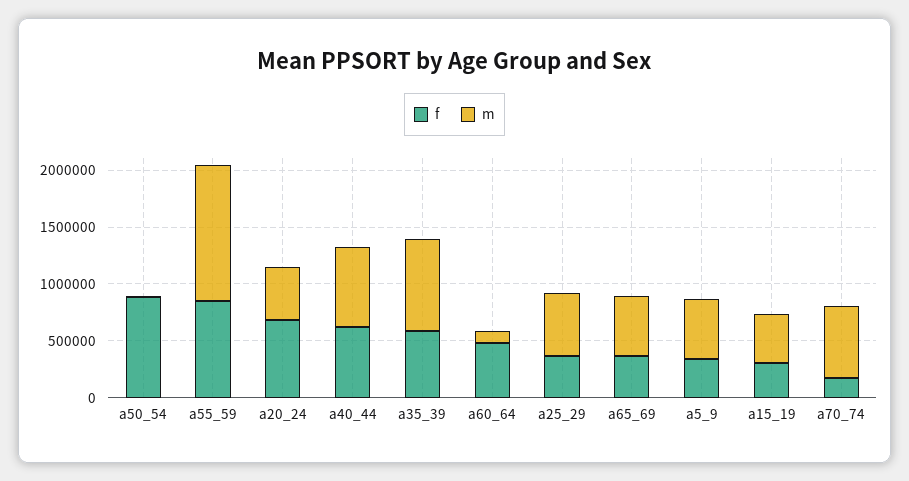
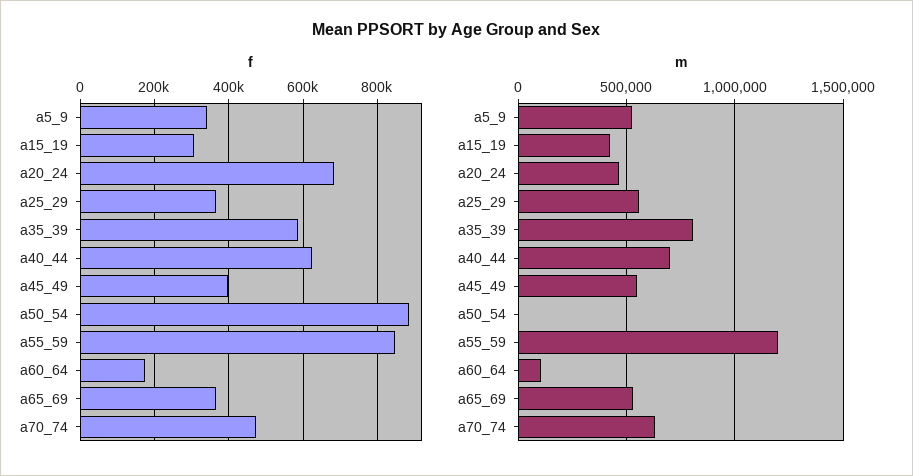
  {
    "f": {
      "a50_54": 880000,
      "a55_59": 840000,
      "a20_24": 680000,
      "a40_44": 620000,
      "a35_39": 580000,
-     "a60_64": 500000,
+     "a60_64": 180000,
      "a25_29": 360000,
      "a65_69": 360000,
      "a5_9": 340000,
      "a15_19": 300000,
-     "a70_74": 200000
+     "a70_74": 480000,
+     "a45_49": 400000
    },
    "m": {
      "a50_54": 0,
      "a55_59": 1200000,
      "a20_24": 450000,
      "a40_44": 700000,
      "a35_39": 800000,
      "a60_64": 100000,
      "a25_29": 550000,
      "a65_69": 550000,
      "a5_9": 550000,
      "a15_19": 450000,
-     "a70_74": 650000
+     "a70_74": 650000,
+     "a45_49": 550000
    }
  }

